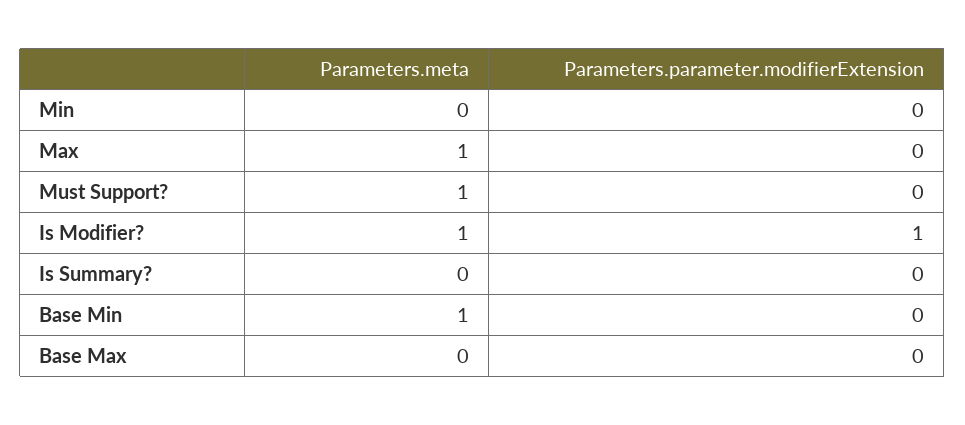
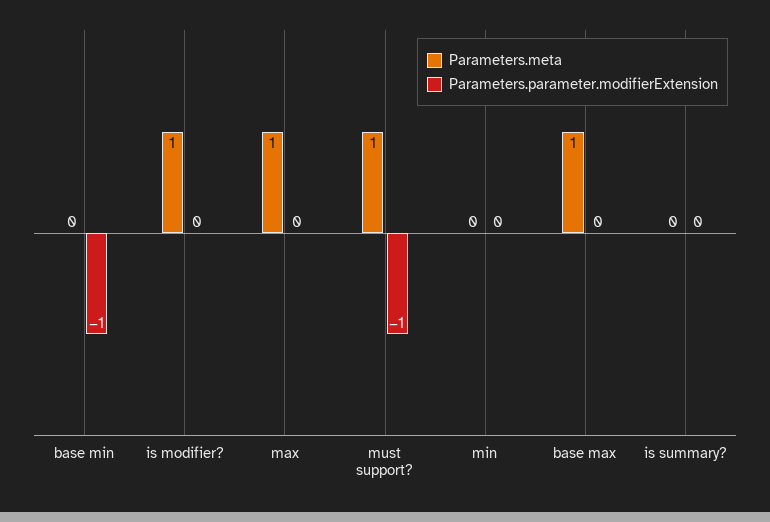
  {
    "Parameters.meta": {
      "Min": 0,
      "Max": 1,
      "Must Support?": 1,
      "Is Modifier?": 1,
      "Is Summary?": 0,
-     "Base Min": 1,
+     "Base Min": 0,
-     "Base Max": 0
+     "Base Max": 1
    },
    "Parameters.parameter.modifierExtension": {
      "Min": 0,
      "Max": 0,
-     "Must Support?": 0,
+     "Must Support?": -1,
-     "Is Modifier?": 1,
+     "Is Modifier?": 0,
      "Is Summary?": 0,
-     "Base Min": 0,
+     "Base Min": -1,
      "Base Max": 0
    }
  }

